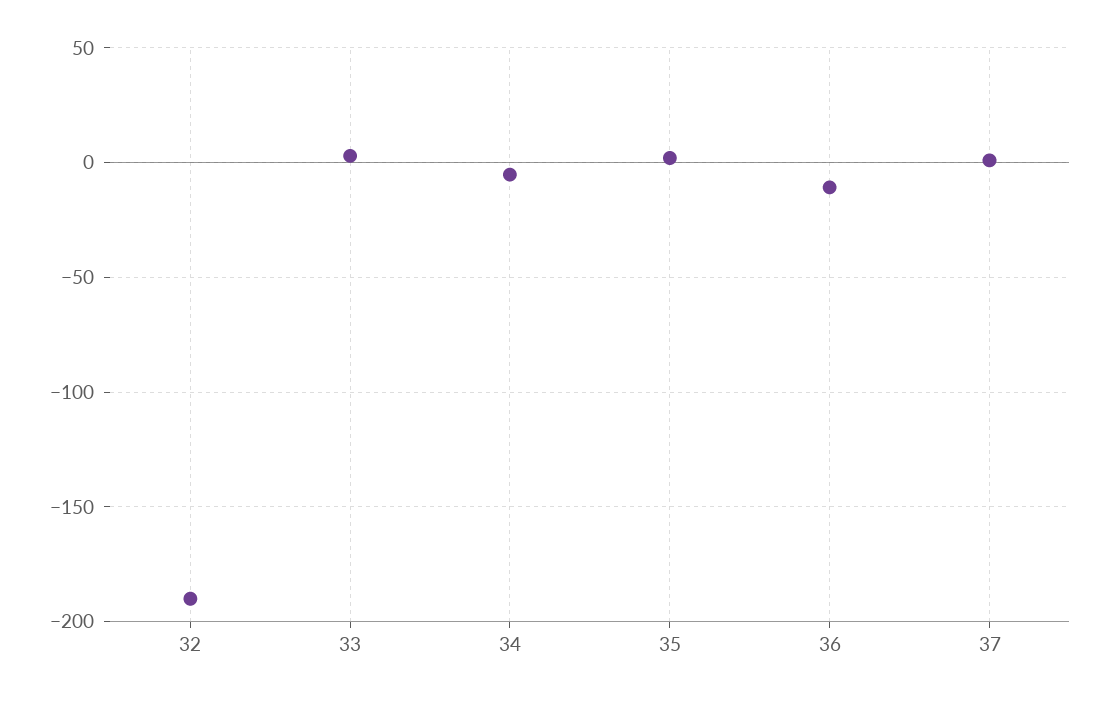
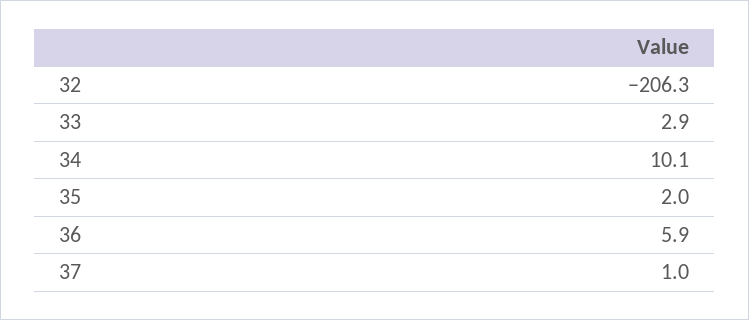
  {
-   "32": -190,
+   "32": -206.3,
    "33": 2.9,
-   "34": -5,
+   "34": 10.1,
    "35": 2,
-   "36": -10,
+   "36": 5.9,
    "37": 1
  }

